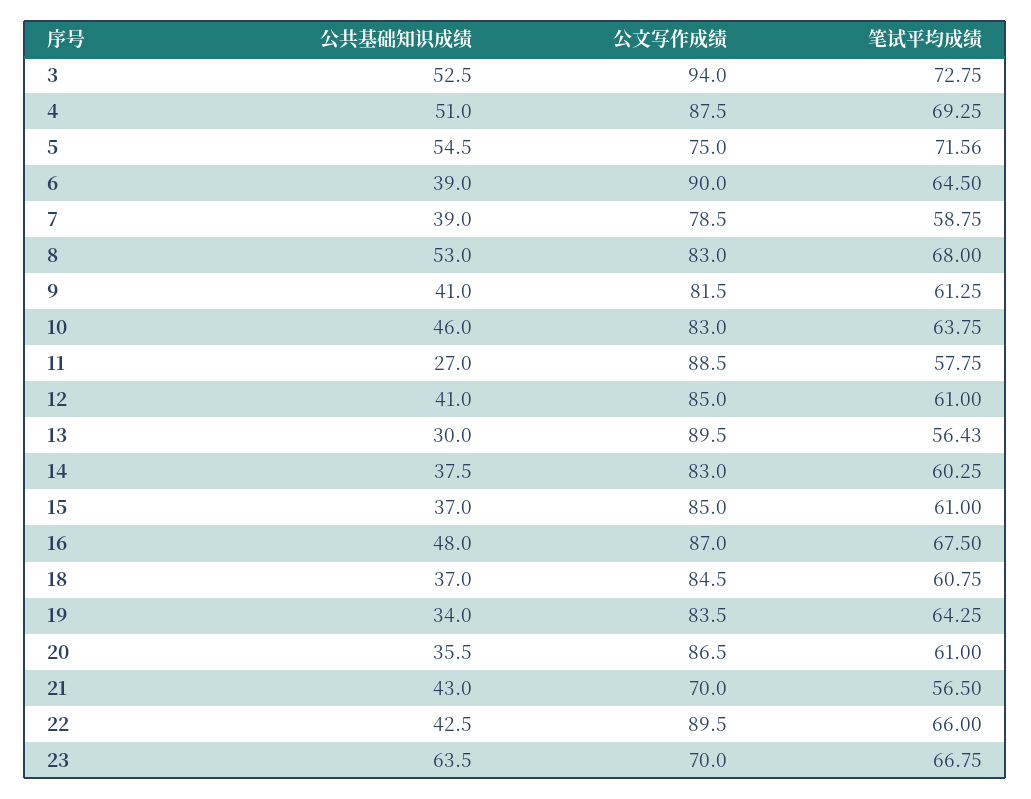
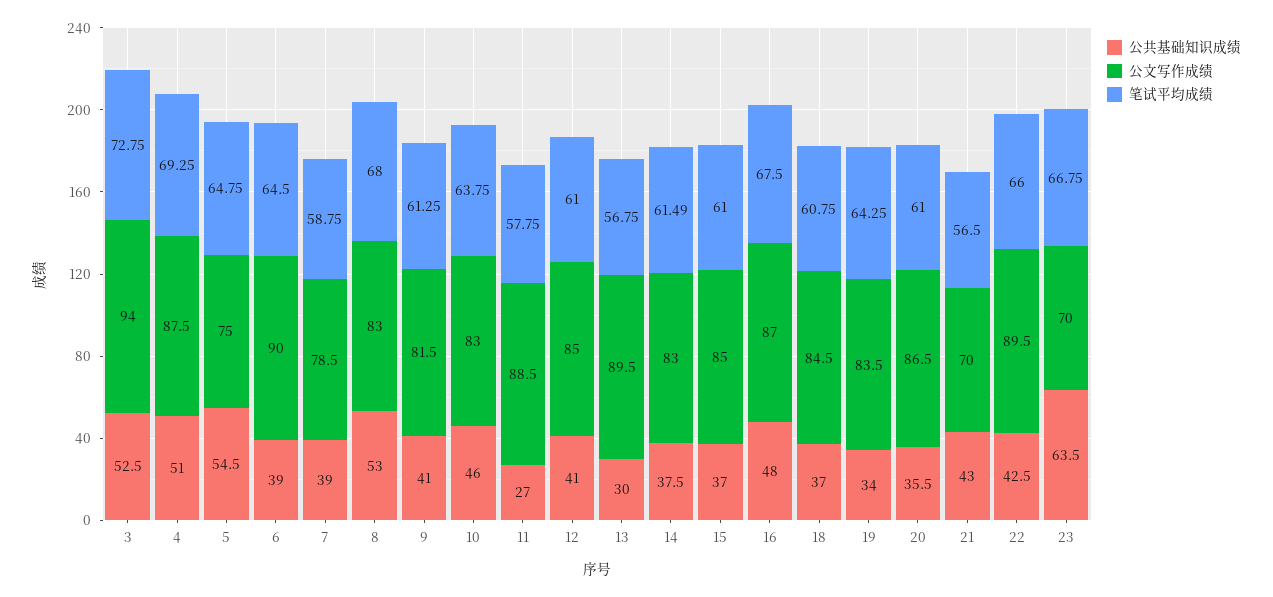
  {
    "公共基础知识成绩": {
      "3": 52.5,
      "4": 51,
      "5": 54.5,
      "6": 39,
      "7": 39,
      "8": 53,
      "9": 41,
      "10": 46,
      "11": 27,
      "12": 41,
      "13": 30,
      "14": 37.5,
      "15": 37,
      "16": 48,
      "18": 37,
      "19": 34,
      "20": 35.5,
      "21": 43,
      "22": 42.5,
      "23": 63.5
    },
    "公文写作成绩": {
      "3": 94,
      "4": 87.5,
      "5": 75,
      "6": 90,
      "7": 78.5,
      "8": 83,
      "9": 81.5,
      "10": 83,
      "11": 88.5,
      "12": 85,
      "13": 89.5,
      "14": 83,
      "15": 85,
      "16": 87,
      "18": 84.5,
      "19": 83.5,
      "20": 86.5,
      "21": 70,
      "22": 89.5,
      "23": 70
    },
    "笔试平均成绩": {
      "3": 72.75,
      "4": 69.25,
-     "5": 71.56,
+     "5": 64.75,
      "6": 64.5,
      "7": 58.75,
      "8": 68,
      "9": 61.25,
      "10": 63.75,
      "11": 57.75,
      "12": 61,
-     "13": 56.43,
+     "13": 56.75,
-     "14": 60.25,
+     "14": 61.49,
      "15": 61,
      "16": 67.5,
      "18": 60.75,
      "19": 64.25,
      "20": 61,
      "21": 56.5,
      "22": 66,
      "23": 66.75
    }
  }

